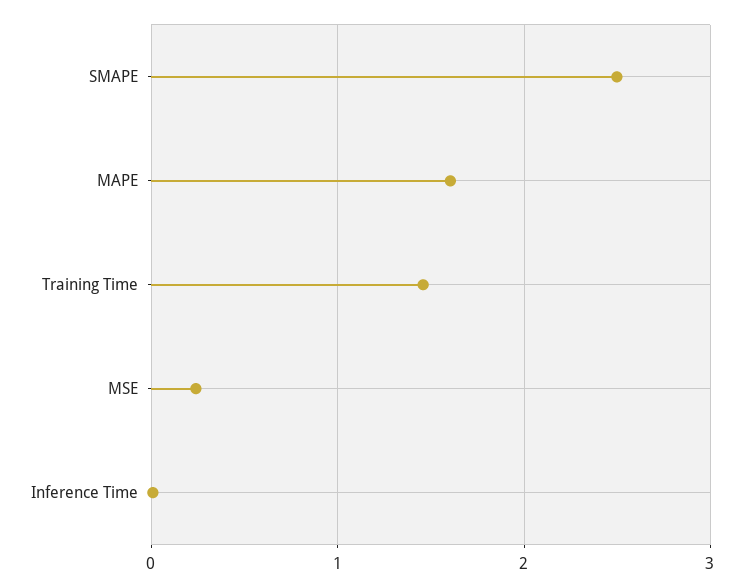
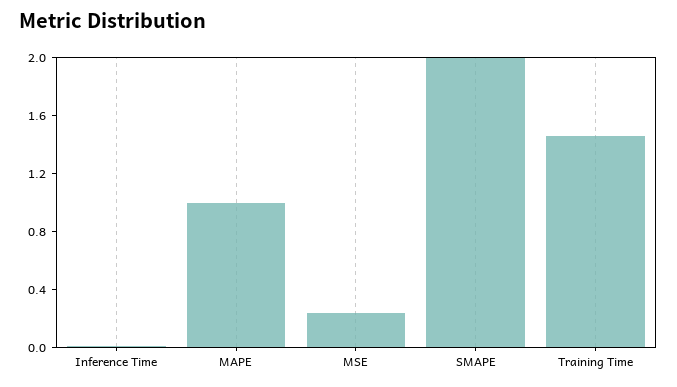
  {
-   "SMAPE": 2.5,
+   "SMAPE": 2,
-   "MAPE": 1.6,
+   "MAPE": 1,
    "Training Time": 1.5,
    "MSE": 0.2,
    "Inference Time": 0
  }

